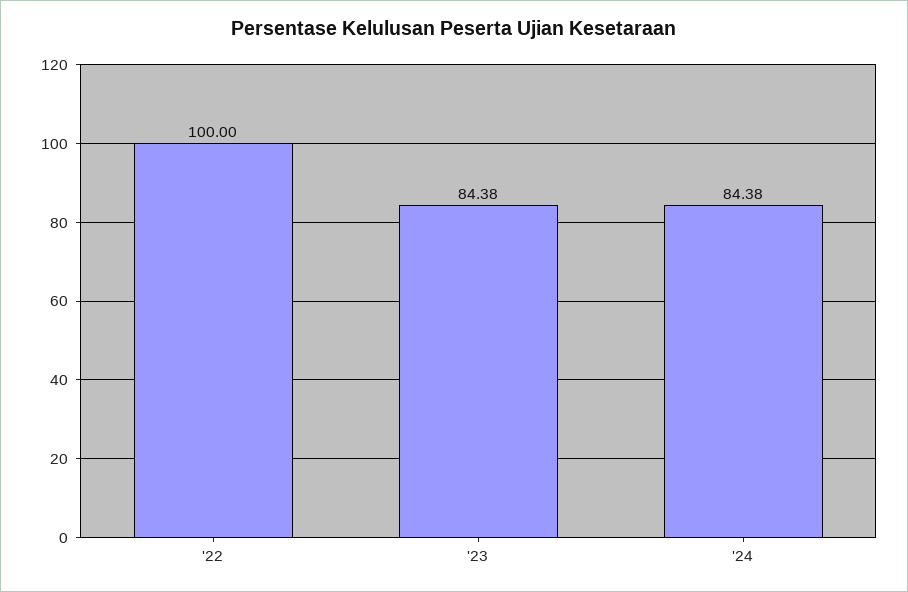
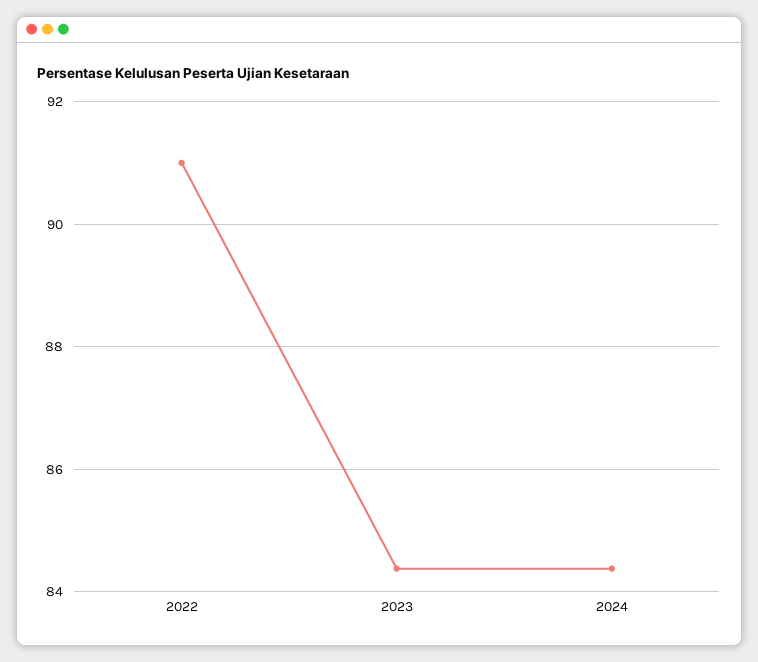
  {
-   "'22": 100,
+   "'22": 91,
    "'23": 84.38,
    "'24": 84.38
  }

